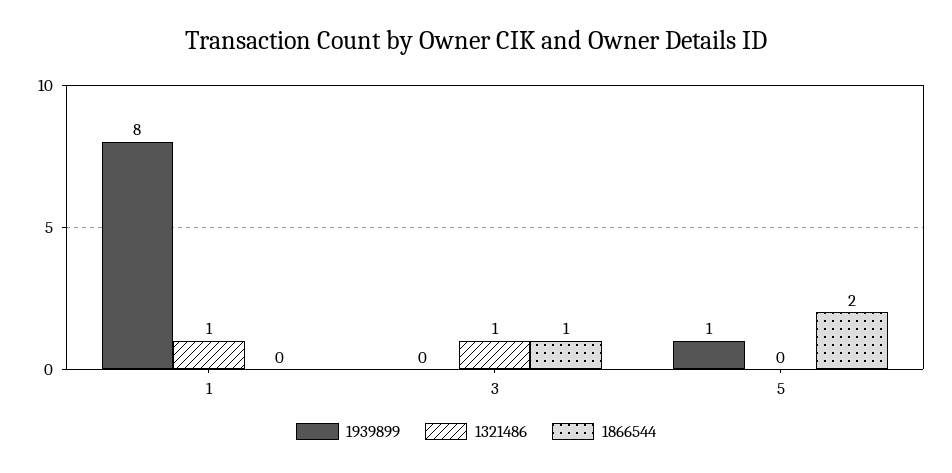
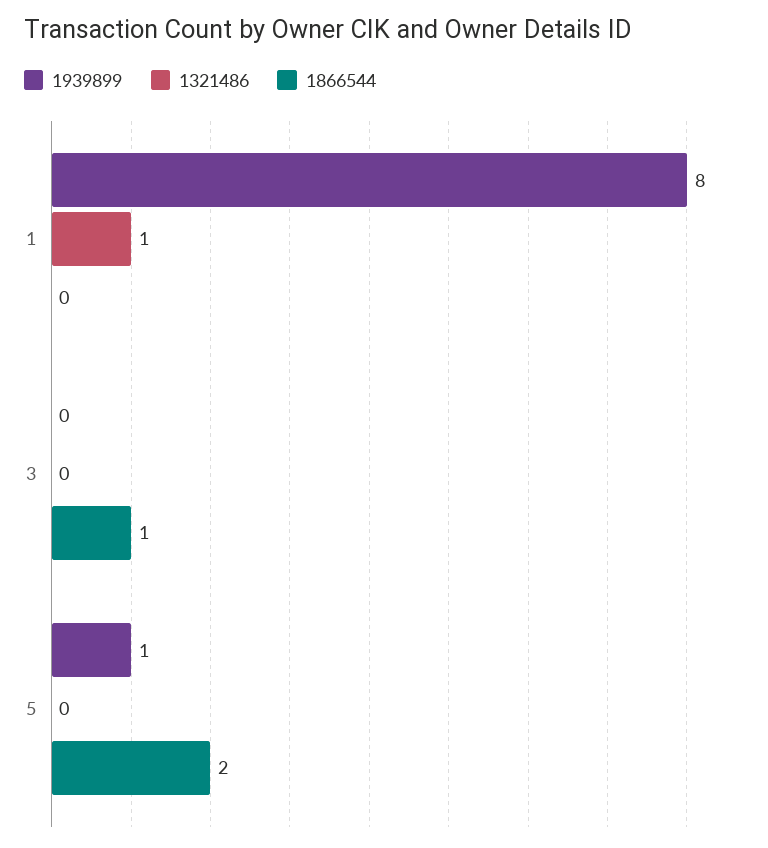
  {
    "1939899": {
      "1": 8,
      "3": 0,
      "5": 1
    },
    "1321486": {
      "1": 1,
-     "3": 1,
+     "3": 0,
      "5": 0
    },
    "1866544": {
      "1": 0,
      "3": 1,
      "5": 2
    }
  }

